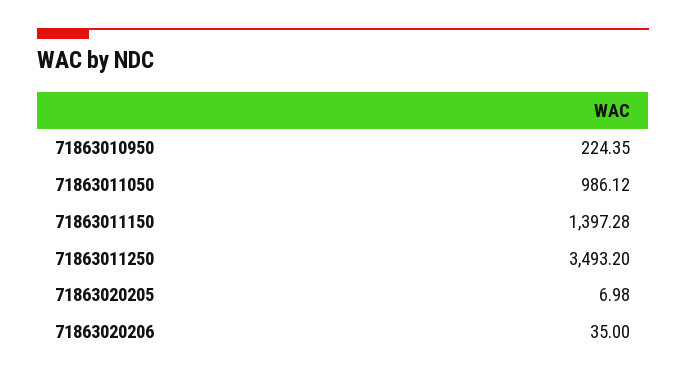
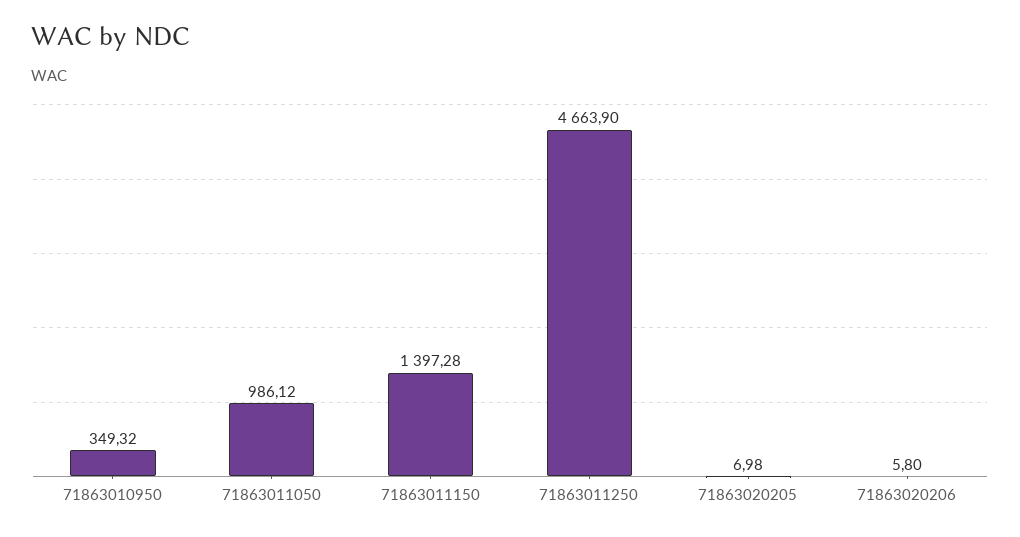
  {
-   "71863010950": 224.35,
+   "71863010950": 349.32,
    "71863011050": 986.12,
    "71863011150": 1397.28,
-   "71863011250": 3493.2,
+   "71863011250": 4663.9,
    "71863020205": 6.98,
-   "71863020206": 35
+   "71863020206": 5.8
  }

